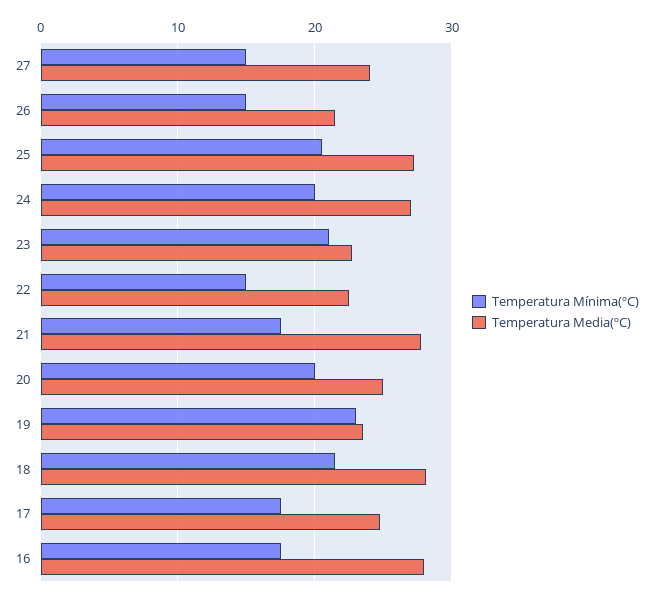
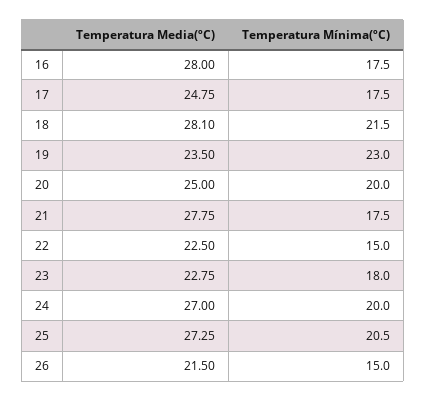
  {
    "Temperatura Mínima(ºC)": {
-     "27": 15,
      "26": 15,
      "25": 20.5,
      "24": 20,
-     "23": 21,
+     "23": 18,
      "22": 15,
      "21": 17.5,
      "20": 20,
      "19": 23,
      "18": 21.5,
      "17": 17.5,
      "16": 17.5
    },
    "Temperatura Media(ºC)": {
-     "27": 24,
      "26": 21.5,
      "25": 27.25,
      "24": 27,
      "23": 22.75,
      "22": 22.5,
      "21": 27.75,
      "20": 25,
      "19": 23.5,
      "18": 28.1,
      "17": 24.75,
      "16": 28
    }
  }

